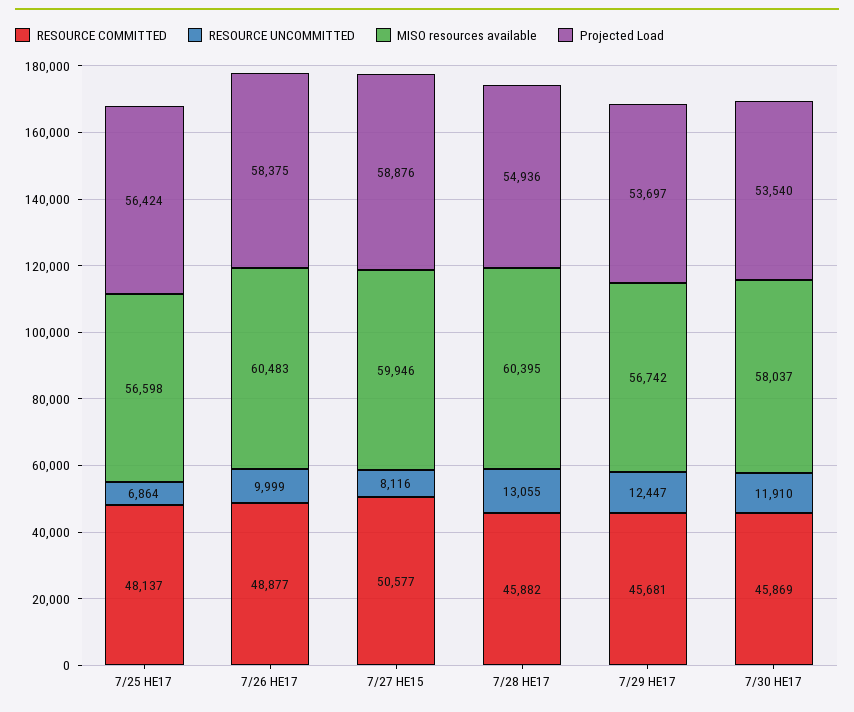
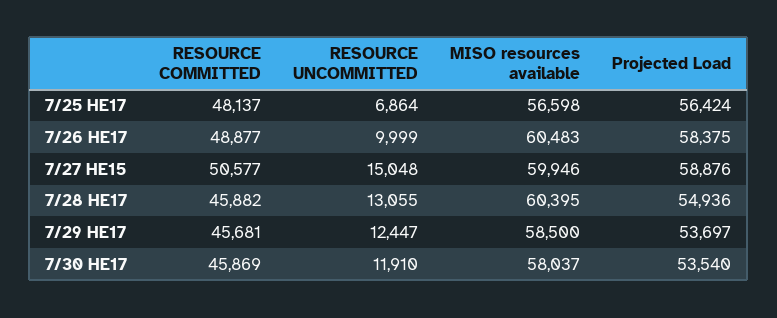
  {
    "RESOURCE COMMITTED": {
      "7/25 HE17": 48137,
      "7/26 HE17": 48877,
      "7/27 HE15": 50577,
      "7/28 HE17": 45882,
      "7/29 HE17": 45681,
      "7/30 HE17": 45869
    },
    "RESOURCE UNCOMMITTED": {
      "7/25 HE17": 6864,
      "7/26 HE17": 9999,
-     "7/27 HE15": 8116,
+     "7/27 HE15": 15048,
      "7/28 HE17": 13055,
      "7/29 HE17": 12447,
      "7/30 HE17": 11910
    },
    "MISO resources available": {
      "7/25 HE17": 56598,
      "7/26 HE17": 60483,
      "7/27 HE15": 59946,
      "7/28 HE17": 60395,
-     "7/29 HE17": 56742,
+     "7/29 HE17": 58500,
      "7/30 HE17": 58037
    },
    "Projected Load": {
      "7/25 HE17": 56424,
      "7/26 HE17": 58375,
      "7/27 HE15": 58876,
      "7/28 HE17": 54936,
      "7/29 HE17": 53697,
      "7/30 HE17": 53540
    }
  }

